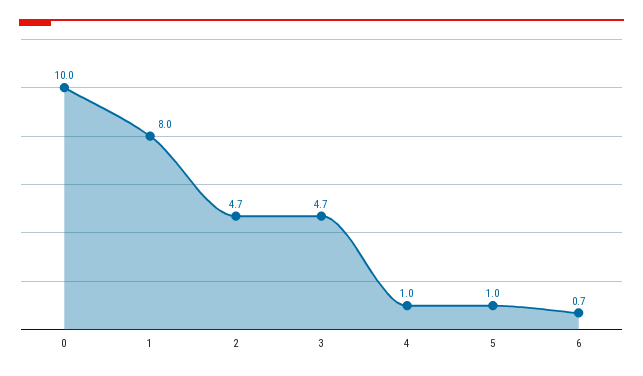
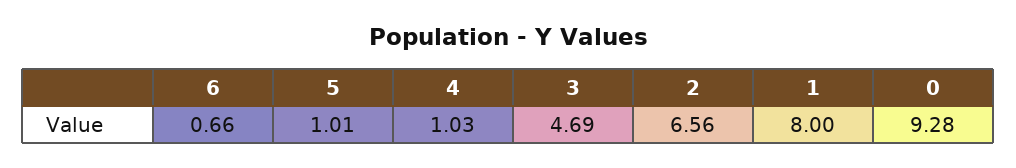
  {
-   "0": 10,
+   "0": 9.28,
    "1": 8,
-   "2": 4.7,
+   "2": 6.56,
    "3": 4.69,
    "4": 1.03,
    "5": 1.01,
    "6": 0.66
  }

